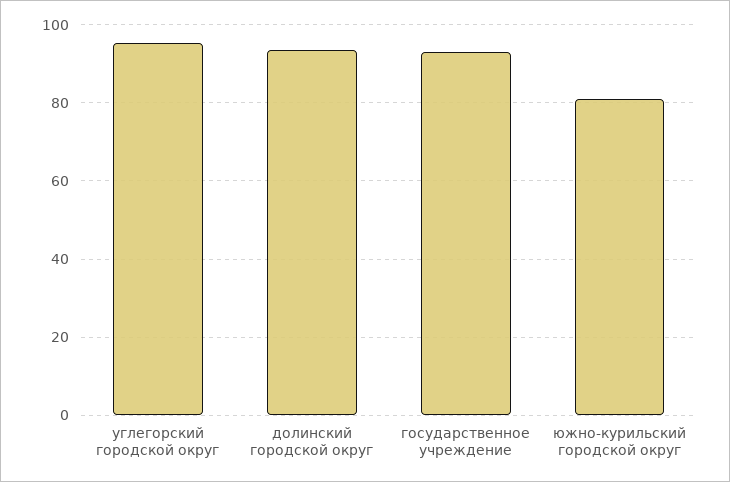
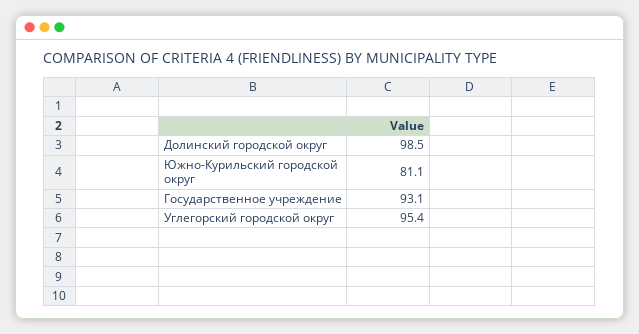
  {
    "углегорский городской округ": 95.4,
-   "долинский городской округ": 94,
+   "долинский городской округ": 98.5,
    "государственное учреждение": 93.1,
    "южно-курильский городской округ": 81.1
  }

